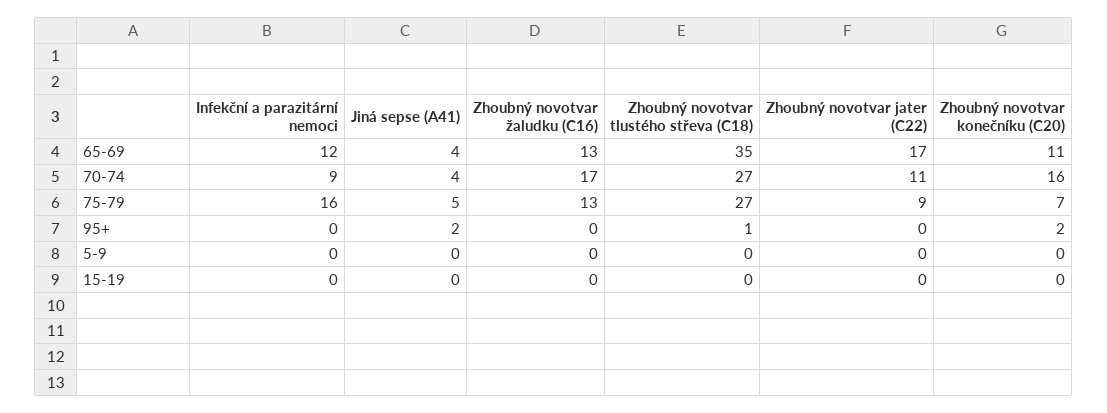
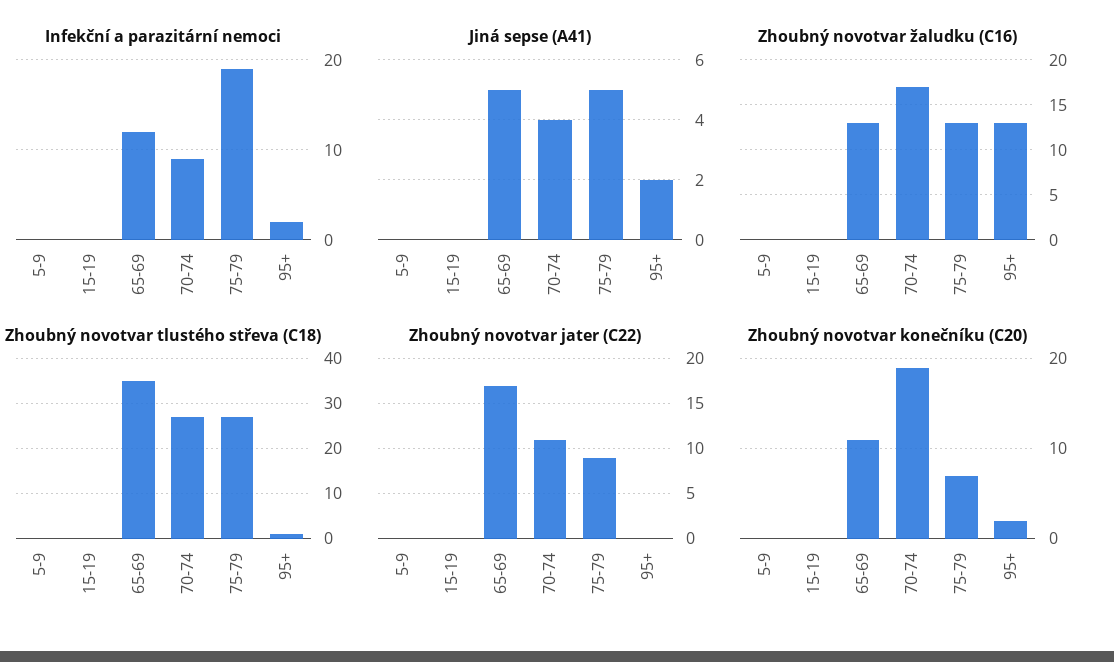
  {
    "Infekční a parazitární nemoci": {
      "65-69": 12,
      "70-74": 9,
-     "75-79": 16,
+     "75-79": 19,
-     "95+": 0,
+     "95+": 2,
      "5-9": 0,
      "15-19": 0
    },
    "Jiná sepse (A41)": {
-     "65-69": 4,
+     "65-69": 5,
      "70-74": 4,
      "75-79": 5,
      "95+": 2,
      "5-9": 0,
      "15-19": 0
    },
    "Zhoubný novotvar žaludku (C16)": {
      "65-69": 13,
      "70-74": 17,
      "75-79": 13,
-     "95+": 0,
+     "95+": 13,
      "5-9": 0,
      "15-19": 0
    },
    "Zhoubný novotvar tlustého střeva (C18)": {
      "65-69": 35,
      "70-74": 27,
      "75-79": 27,
      "95+": 1,
      "5-9": 0,
      "15-19": 0
    },
    "Zhoubný novotvar jater (C22)": {
      "65-69": 17,
      "70-74": 11,
      "75-79": 9,
      "95+": 0,
      "5-9": 0,
      "15-19": 0
    },
    "Zhoubný novotvar konečníku (C20)": {
      "65-69": 11,
-     "70-74": 16,
+     "70-74": 19,
      "75-79": 7,
      "95+": 2,
      "5-9": 0,
      "15-19": 0
    }
  }

